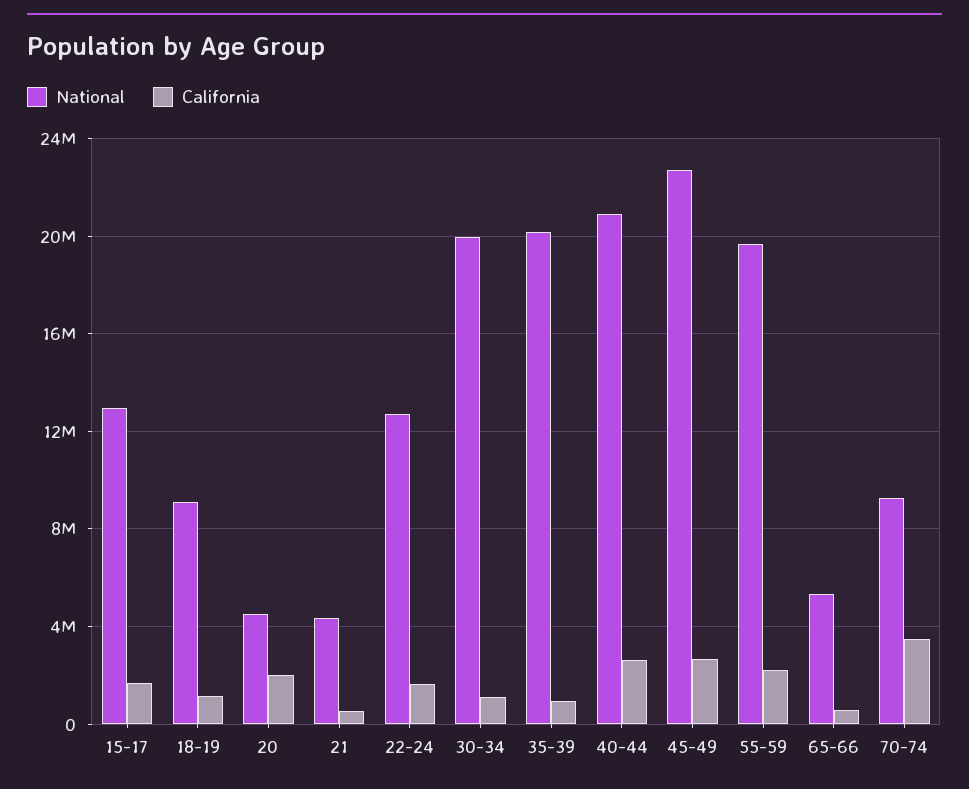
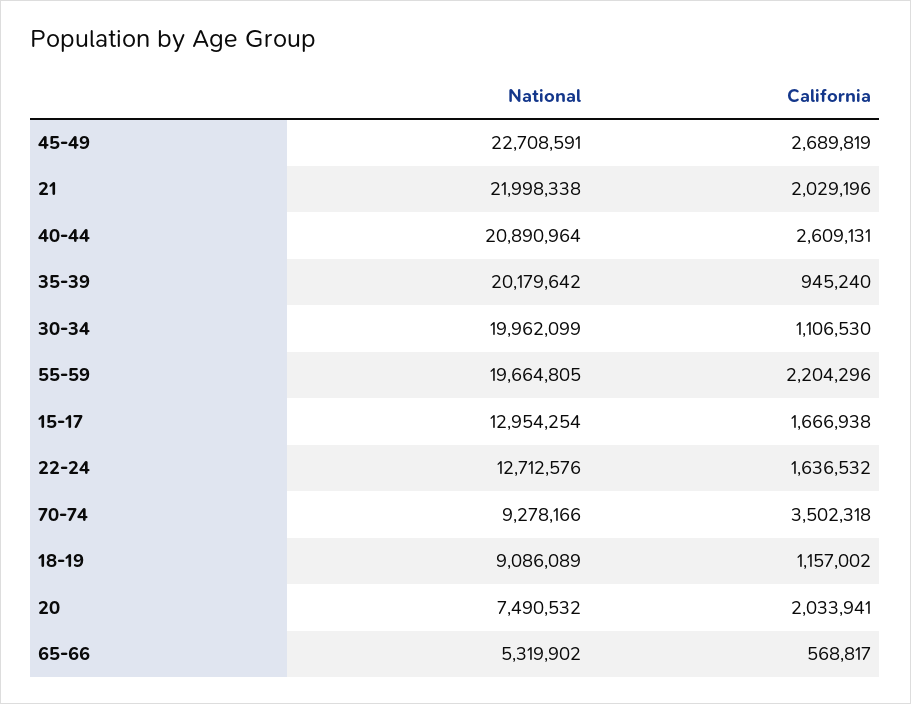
  {
    "National": {
      "15-17": 12954254,
      "18-19": 9086089,
-     "20": 4500000,
+     "20": 7490532,
-     "21": 4500000,
+     "21": 21998338,
      "22-24": 12712576,
      "30-34": 19962099,
      "35-39": 20179642,
      "40-44": 20890964,
      "45-49": 22708591,
      "55-59": 19664805,
      "65-66": 5319902,
      "70-74": 9278166
    },
    "California": {
      "15-17": 1666938,
      "18-19": 1157002,
      "20": 2033941,
-     "21": 500000,
+     "21": 2029196,
      "22-24": 1636532,
      "30-34": 1106530,
      "35-39": 945240,
      "40-44": 2609131,
      "45-49": 2689819,
      "55-59": 2204296,
      "65-66": 568817,
      "70-74": 3502318
    }
  }

